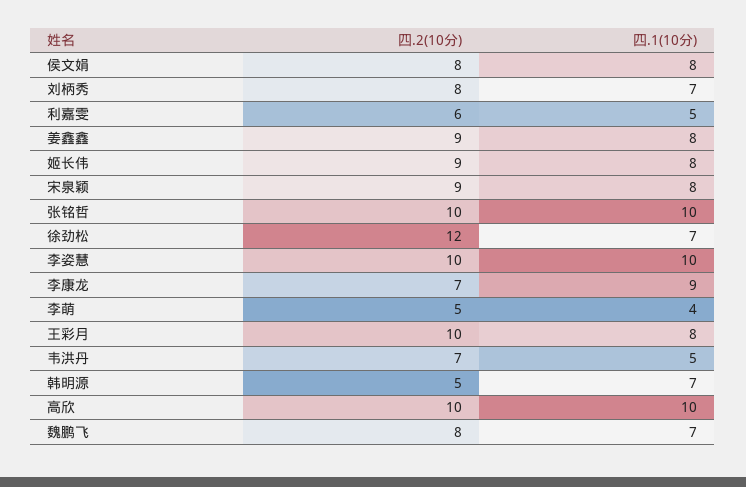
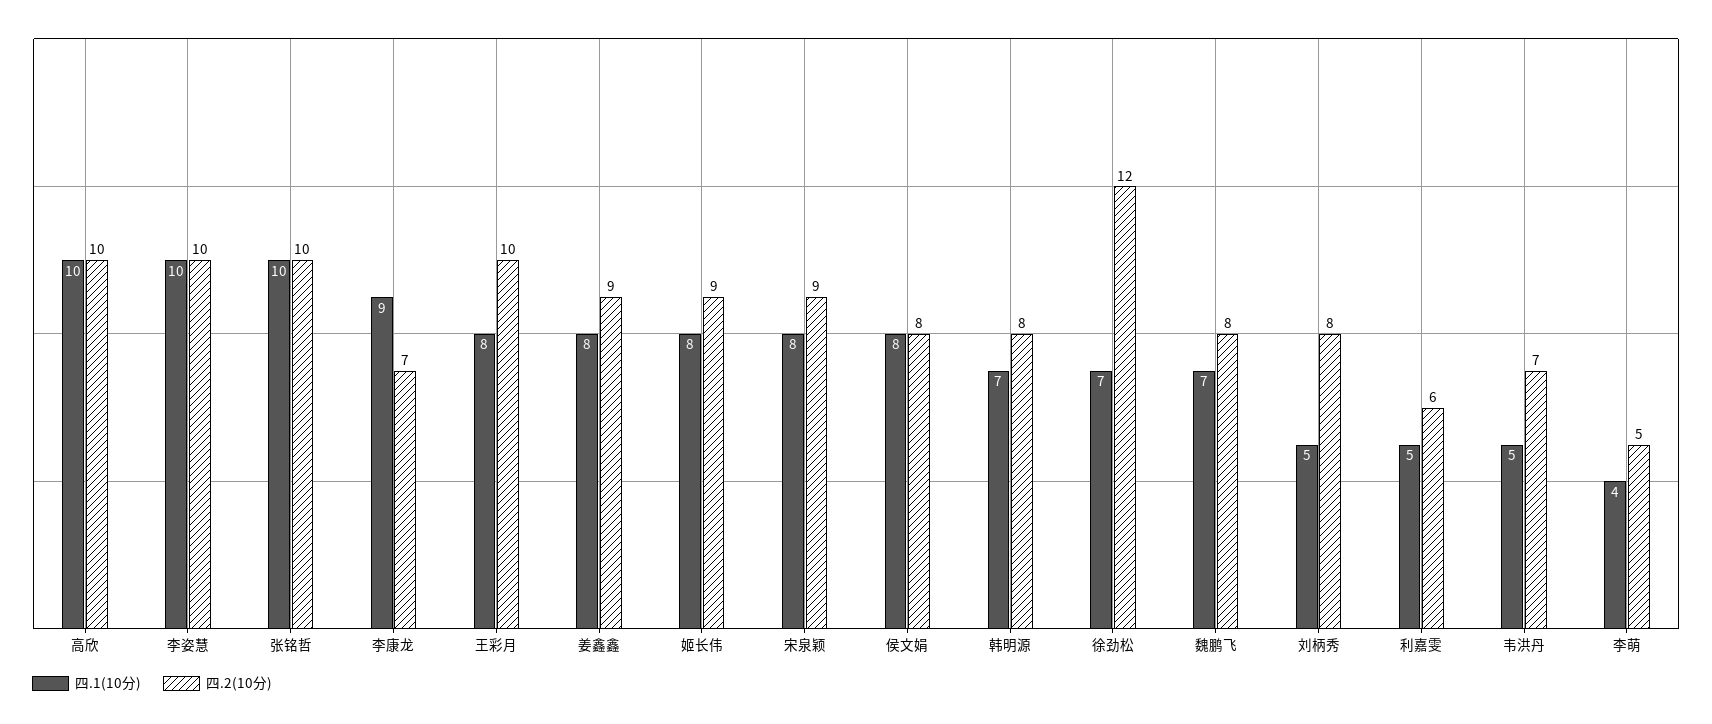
  {
    "四.2(10分)": {
      "侯文娟": 8,
      "刘柄秀": 8,
      "利嘉雯": 6,
      "姜鑫鑫": 9,
      "姬长伟": 9,
      "宋泉颖": 9,
      "张铭哲": 10,
      "徐劲松": 12,
      "李姿慧": 10,
      "李康龙": 7,
      "李萌": 5,
      "王彩月": 10,
      "韦洪丹": 7,
-     "韩明源": 5,
+     "韩明源": 8,
      "高欣": 10,
      "魏鹏飞": 8
    },
    "四.1(10分)": {
      "侯文娟": 8,
-     "刘柄秀": 7,
+     "刘柄秀": 5,
      "利嘉雯": 5,
      "姜鑫鑫": 8,
      "姬长伟": 8,
      "宋泉颖": 8,
      "张铭哲": 10,
      "徐劲松": 7,
      "李姿慧": 10,
      "李康龙": 9,
      "李萌": 4,
      "王彩月": 8,
      "韦洪丹": 5,
      "韩明源": 7,
      "高欣": 10,
      "魏鹏飞": 7
    }
  }

